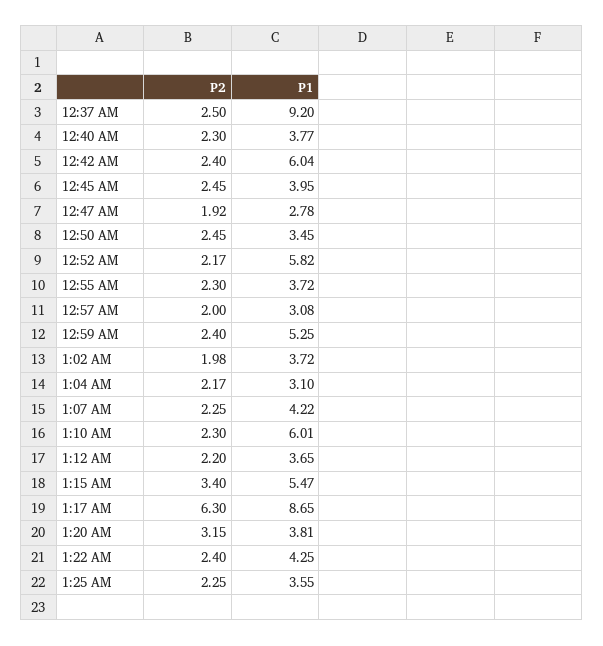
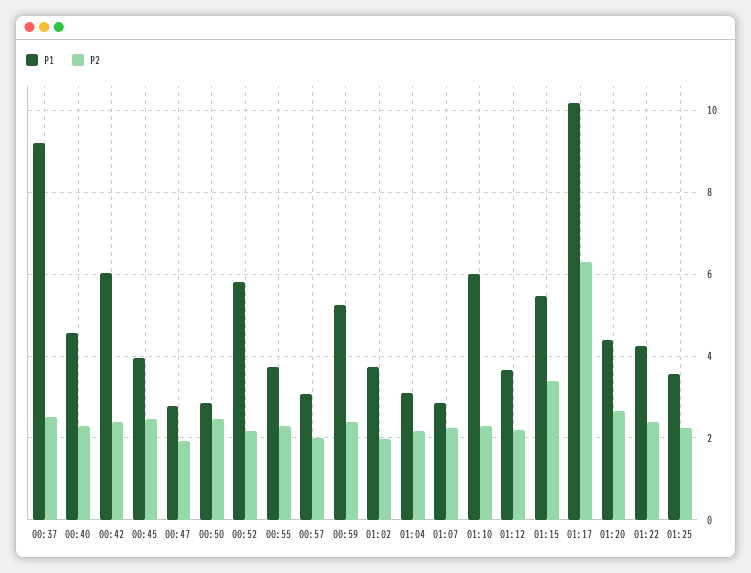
  {
    "P2": {
      "12:37 AM": 2.5,
      "12:40 AM": 2.3,
      "12:42 AM": 2.4,
      "12:45 AM": 2.45,
      "12:47 AM": 1.92,
      "12:50 AM": 2.45,
      "12:52 AM": 2.17,
      "12:55 AM": 2.3,
      "12:57 AM": 2,
      "12:59 AM": 2.4,
      "1:02 AM": 1.98,
      "1:04 AM": 2.17,
      "1:07 AM": 2.25,
      "1:10 AM": 2.3,
      "1:12 AM": 2.2,
      "1:15 AM": 3.4,
      "1:17 AM": 6.3,
-     "1:20 AM": 3.15,
+     "1:20 AM": 2.6,
      "1:22 AM": 2.4,
      "1:25 AM": 2.25
    },
    "P1": {
      "12:37 AM": 9.2,
-     "12:40 AM": 3.77,
+     "12:40 AM": 4.6,
      "12:42 AM": 6.04,
      "12:45 AM": 3.95,
      "12:47 AM": 2.78,
-     "12:50 AM": 3.45,
+     "12:50 AM": 2.8,
      "12:52 AM": 5.82,
      "12:55 AM": 3.72,
      "12:57 AM": 3.08,
      "12:59 AM": 5.25,
      "1:02 AM": 3.72,
      "1:04 AM": 3.1,
-     "1:07 AM": 4.22,
+     "1:07 AM": 2.8,
      "1:10 AM": 6.01,
      "1:12 AM": 3.65,
      "1:15 AM": 5.47,
-     "1:17 AM": 8.65,
+     "1:17 AM": 10.2,
-     "1:20 AM": 3.81,
+     "1:20 AM": 4.4,
      "1:22 AM": 4.25,
      "1:25 AM": 3.55
    }
  }

